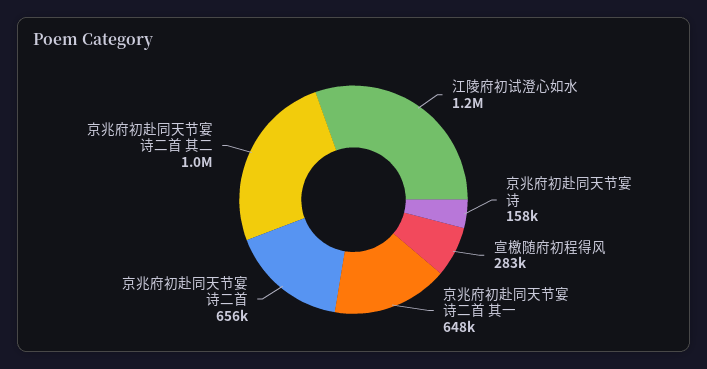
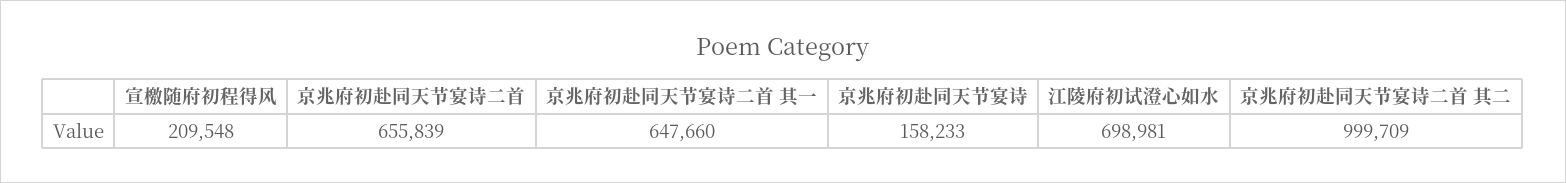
  {
-   "江陵府初试澄心如水": 1200000,
+   "江陵府初试澄心如水": 698981,
    "京兆府初赴同天节宴诗": 158233,
-   "宣檄随府初程得风": 283000,
+   "宣檄随府初程得风": 209548,
    "京兆府初赴同天节宴诗二首 其一": 647660,
    "京兆府初赴同天节宴诗二首": 655839,
    "京兆府初赴同天节宴诗二首 其二": 999709
  }

